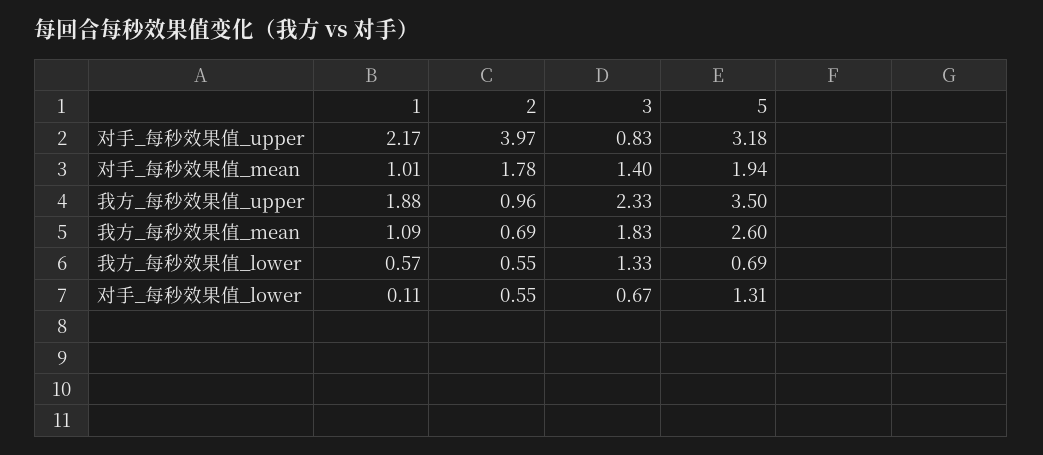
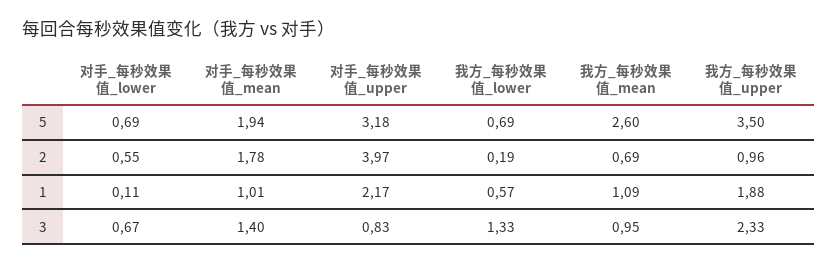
  {
    "1": {
      "对手_每秒效果值_upper": 2.17,
      "对手_每秒效果值_mean": 1.01,
      "我方_每秒效果值_upper": 1.88,
      "我方_每秒效果值_mean": 1.09,
      "我方_每秒效果值_lower": 0.57,
      "对手_每秒效果值_lower": 0.11
    },
    "2": {
      "对手_每秒效果值_upper": 3.97,
      "对手_每秒效果值_mean": 1.78,
      "我方_每秒效果值_upper": 0.96,
      "我方_每秒效果值_mean": 0.69,
-     "我方_每秒效果值_lower": 0.55,
+     "我方_每秒效果值_lower": 0.19,
      "对手_每秒效果值_lower": 0.55
    },
    "3": {
      "对手_每秒效果值_upper": 0.83,
      "对手_每秒效果值_mean": 1.4,
      "我方_每秒效果值_upper": 2.33,
-     "我方_每秒效果值_mean": 1.83,
+     "我方_每秒效果值_mean": 0.95,
      "我方_每秒效果值_lower": 1.33,
      "对手_每秒效果值_lower": 0.67
    },
    "5": {
      "对手_每秒效果值_upper": 3.18,
      "对手_每秒效果值_mean": 1.94,
      "我方_每秒效果值_upper": 3.5,
      "我方_每秒效果值_mean": 2.6,
      "我方_每秒效果值_lower": 0.69,
-     "对手_每秒效果值_lower": 1.31
+     "对手_每秒效果值_lower": 0.69
    }
  }

